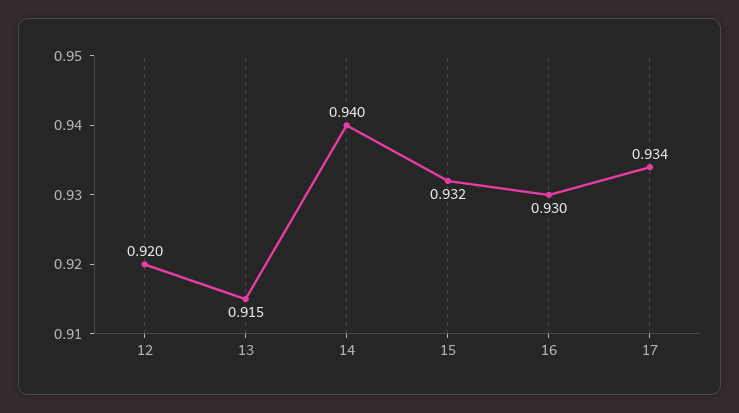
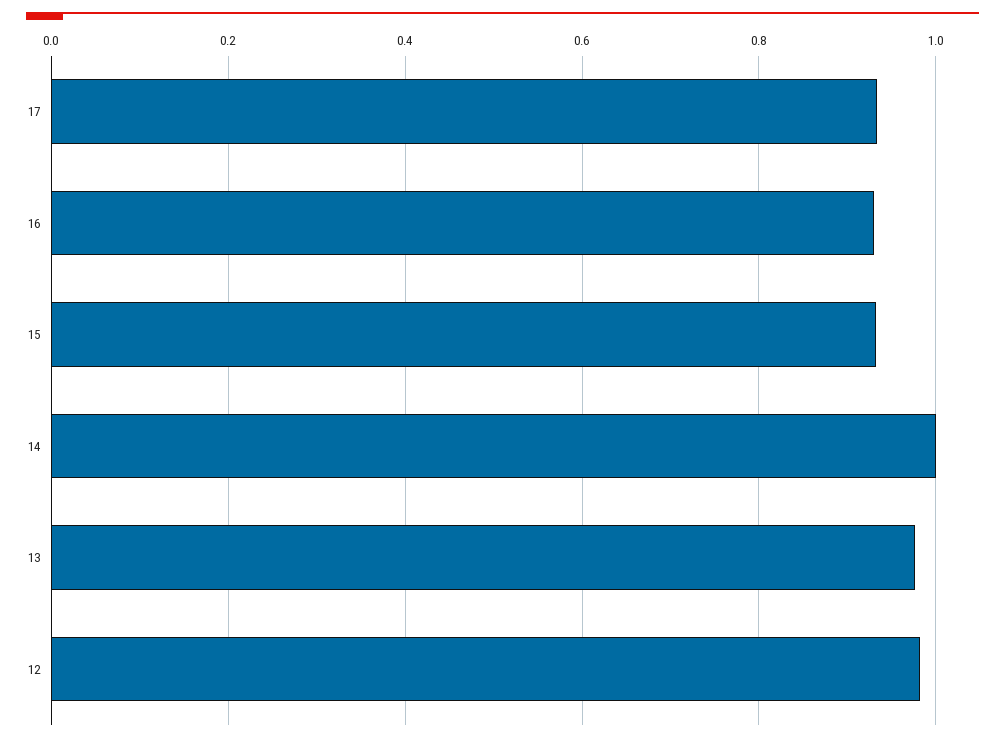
  {
-   "12": 0.92,
+   "12": 0.98,
-   "13": 0.915,
+   "13": 0.98,
-   "14": 0.94,
+   "14": 1,
    "15": 0.932,
    "16": 0.93,
    "17": 0.934
  }

